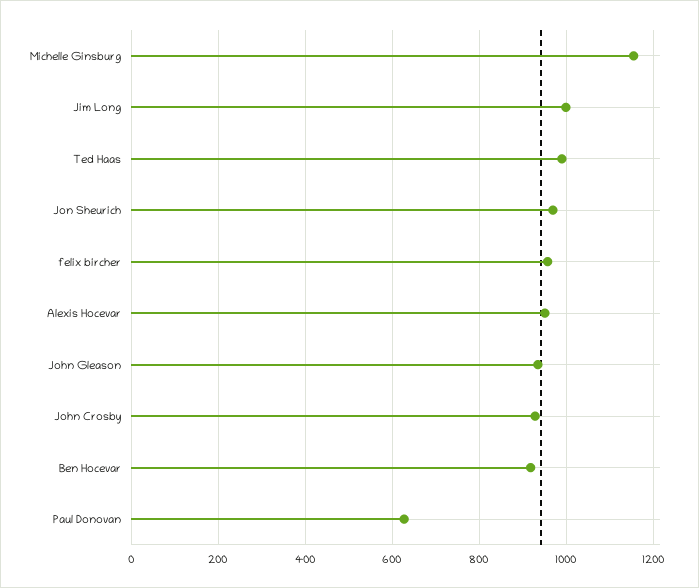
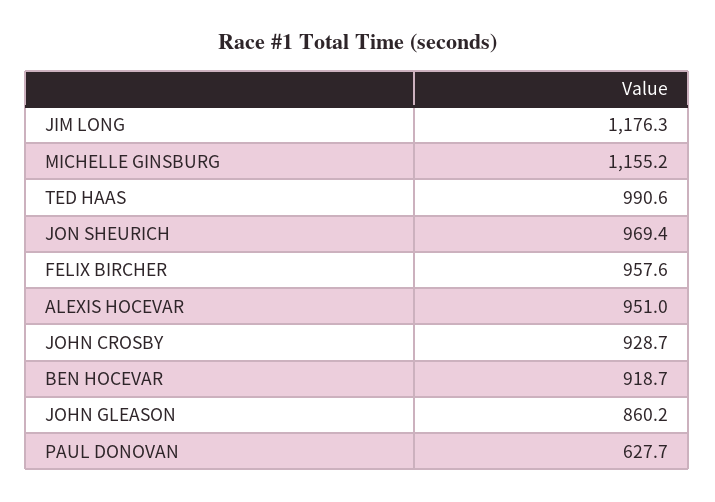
  {
    "Michelle Ginsburg": 1155.2,
-   "Jim Long": 1000,
+   "Jim Long": 1176.3,
    "Ted Haas": 990.6,
    "Jon Sheurich": 969.4,
    "felix bircher": 957.6,
    "Alexis Hocevar": 951,
-   "John Gleason": 940,
+   "John Gleason": 860.2,
    "John Crosby": 928.7,
    "Ben Hocevar": 918.7,
    "Paul Donovan": 627.7
  }

